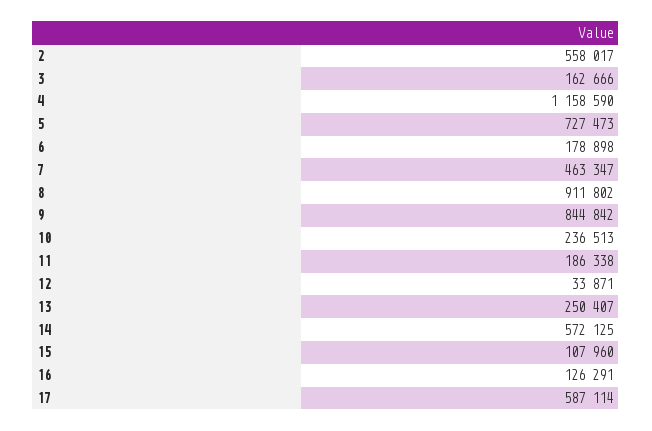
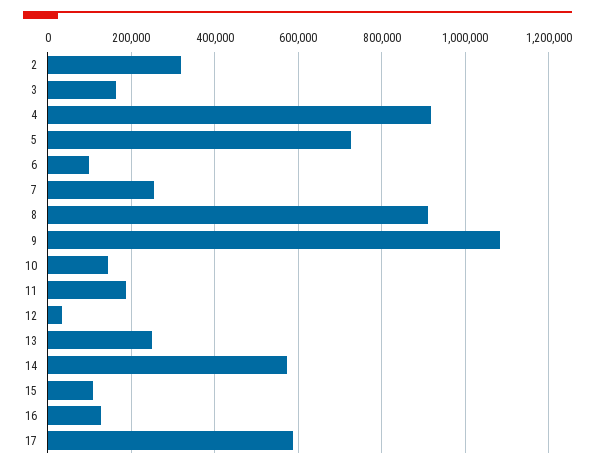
  {
-   "2": 558017,
+   "2": 320000,
    "3": 162666,
-   "4": 1158590,
+   "4": 920000,
    "5": 727473,
-   "6": 178898,
+   "6": 100000,
-   "7": 463347,
+   "7": 260000,
    "8": 911802,
-   "9": 844842,
+   "9": 1080000,
-   "10": 236513,
+   "10": 140000,
    "11": 186338,
    "12": 33871,
    "13": 250407,
    "14": 572125,
    "15": 107960,
    "16": 126291,
    "17": 587114
  }

